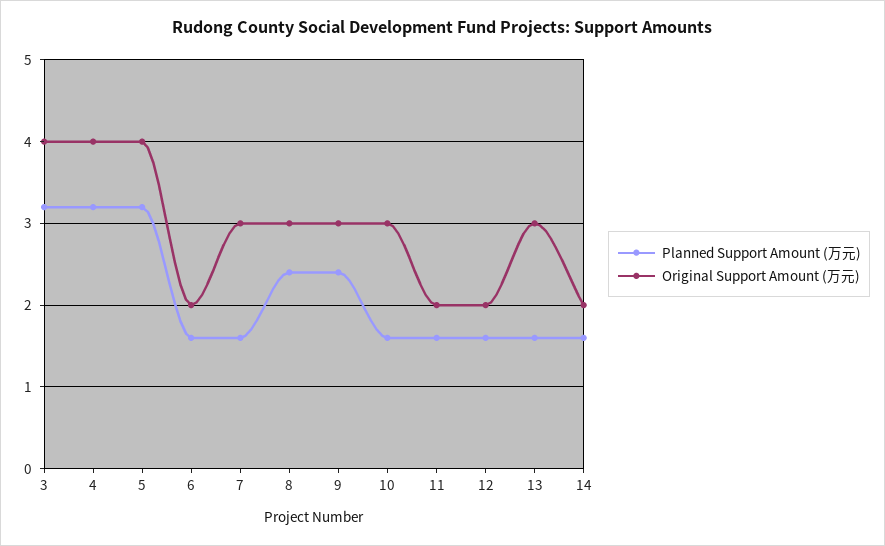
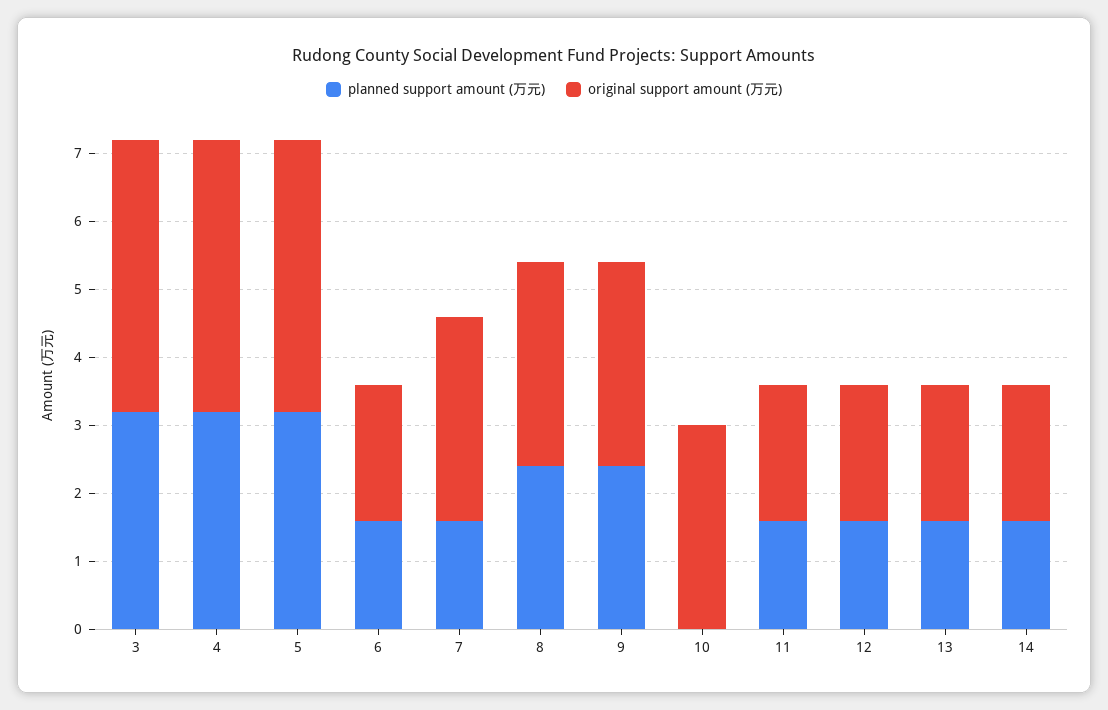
  {
    "Planned Support Amount (万元)": {
      "3": 3.2,
      "4": 3.2,
      "5": 3.2,
      "6": 1.6,
      "7": 1.6,
      "8": 2.4,
      "9": 2.4,
-     "10": 1.6,
+     "10": 0,
      "11": 1.6,
      "12": 1.6,
      "13": 1.6,
      "14": 1.6
    },
    "Original Support Amount (万元)": {
      "3": 4,
      "4": 4,
      "5": 4,
      "6": 2,
      "7": 3,
      "8": 3,
      "9": 3,
      "10": 3,
      "11": 2,
      "12": 2,
-     "13": 3,
+     "13": 2,
      "14": 2
    }
  }

